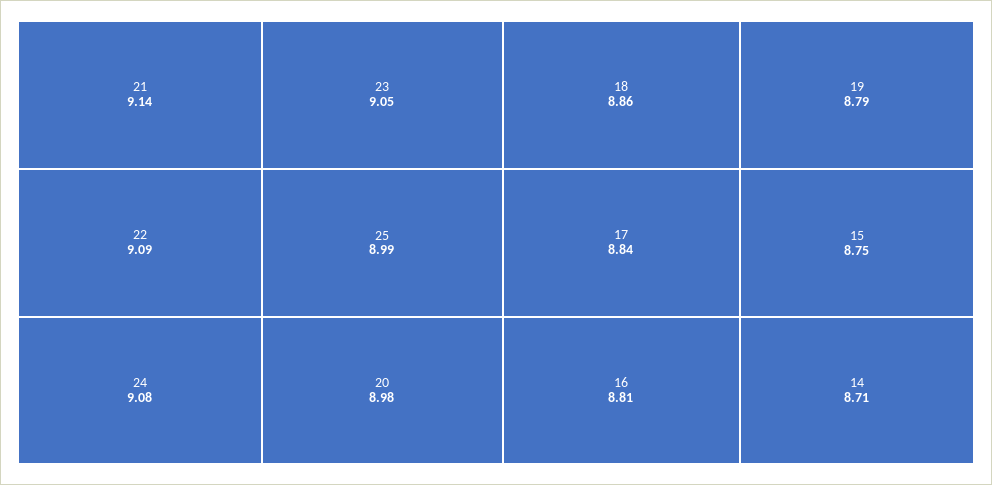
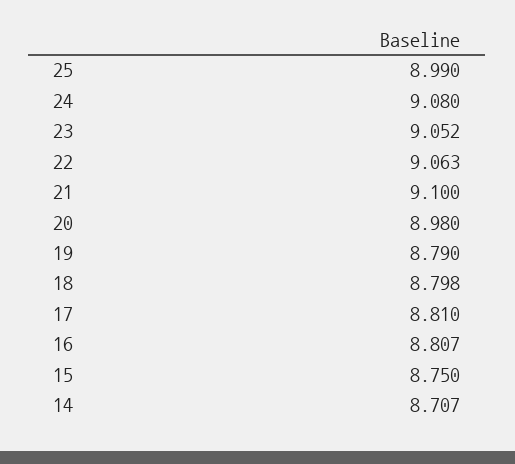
  {
-   "21": 9.14,
+   "21": 9.1,
-   "22": 9.09,
+   "22": 9.063,
    "24": 9.08,
    "23": 9.052,
    "25": 8.99,
    "20": 8.98,
-   "18": 8.86,
+   "18": 8.798,
-   "17": 8.84,
+   "17": 8.81,
    "16": 8.807,
    "19": 8.79,
    "15": 8.75,
    "14": 8.707
  }

